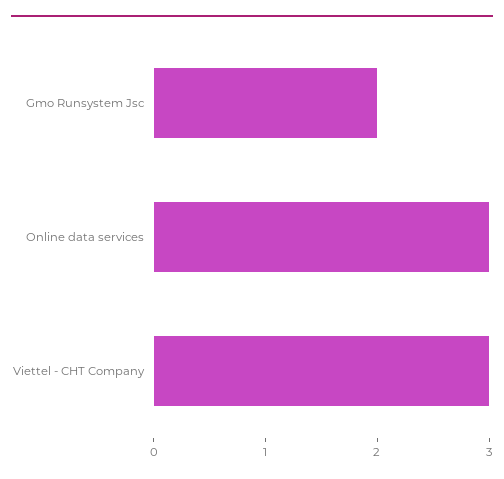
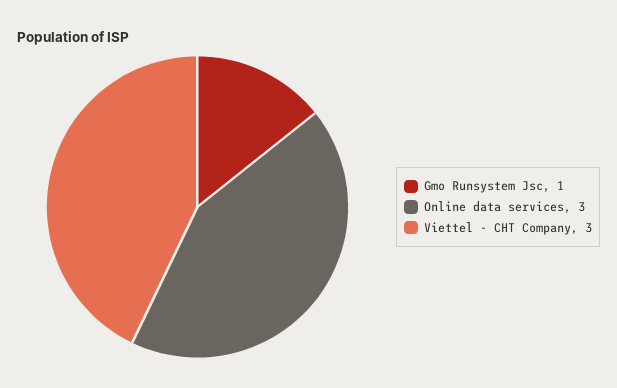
  {
-   "Gmo Runsystem Jsc": 2,
+   "Gmo Runsystem Jsc": 1,
    "Online data services": 3,
    "Viettel - CHT Company": 3
  }

